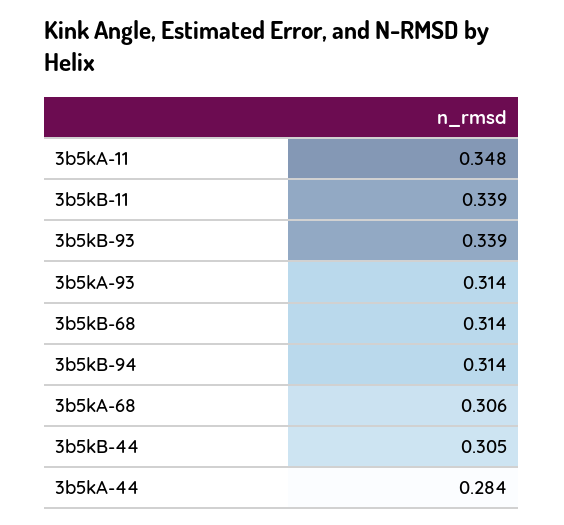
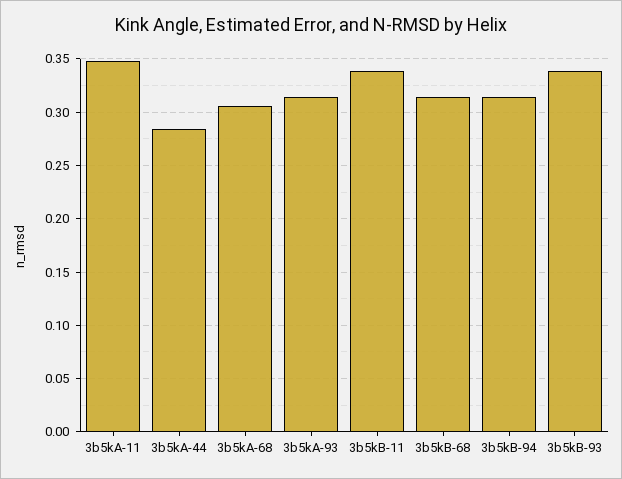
  {
    "3b5kA-11": 0.348,
    "3b5kB-11": 0.339,
    "3b5kB-93": 0.339,
    "3b5kA-93": 0.314,
    "3b5kB-68": 0.314,
    "3b5kB-94": 0.314,
    "3b5kA-68": 0.306,
-   "3b5kB-44": 0.305,
    "3b5kA-44": 0.284
  }

